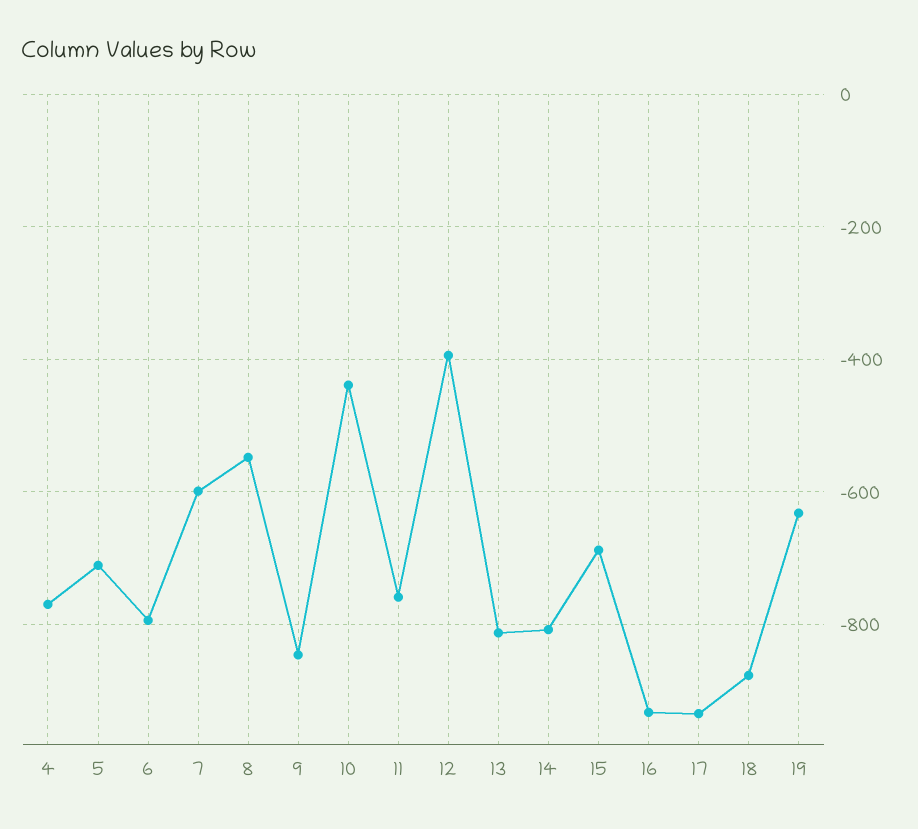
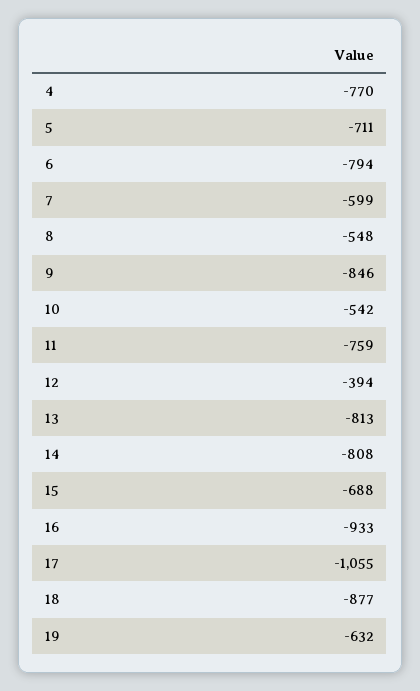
  {
    "4": -770,
    "5": -711,
    "6": -794,
    "7": -599,
    "8": -548,
    "9": -846,
-   "10": -440,
+   "10": -542,
    "11": -759,
    "12": -394,
    "13": -813,
    "14": -808,
    "15": -688,
    "16": -933,
-   "17": -940,
+   "17": -1055,
    "18": -877,
    "19": -632
  }

